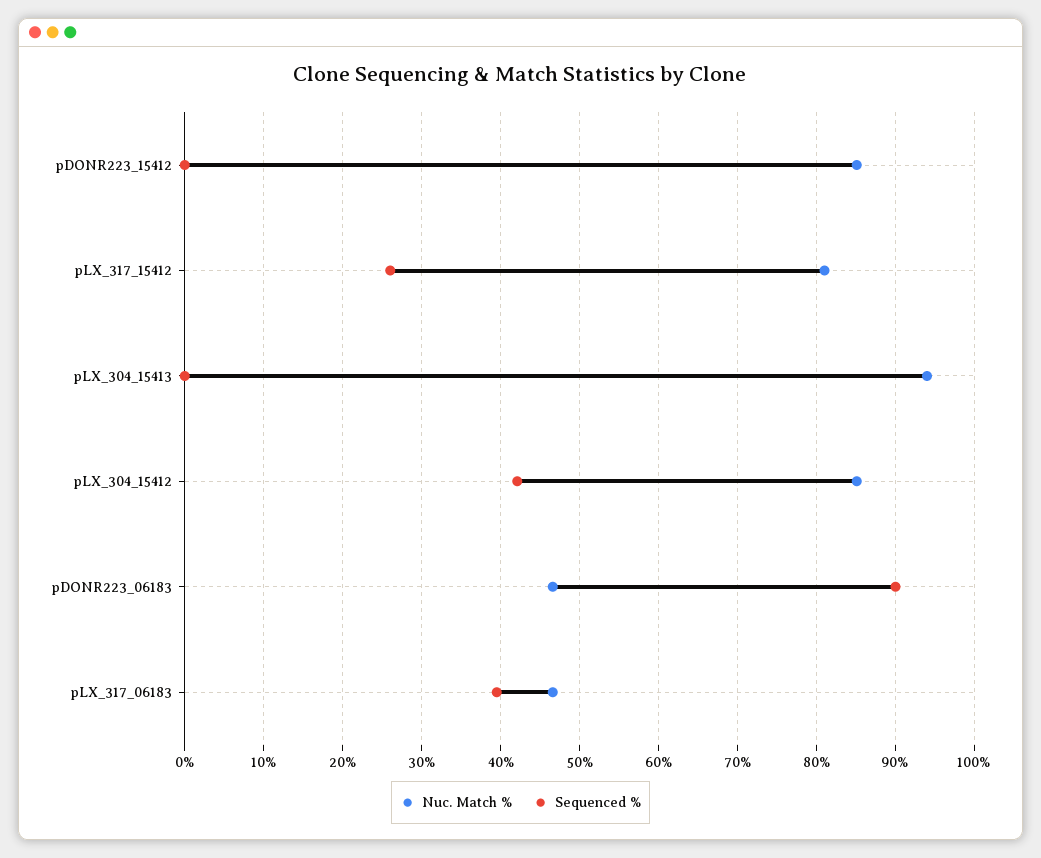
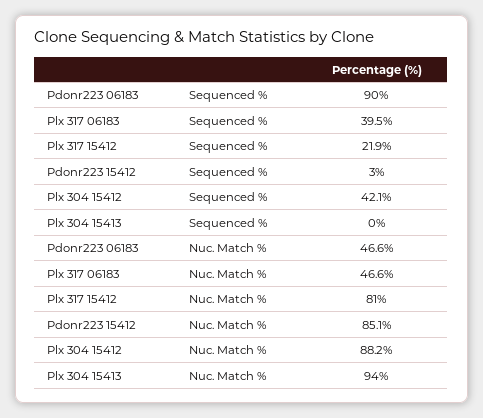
  {
    "Nuc. Match %": {
      "pDONR223_15412": 85.1,
      "pLX_317_15412": 81,
      "pLX_304_15413": 94,
-     "pLX_304_15412": 85,
+     "pLX_304_15412": 88.2,
      "pDONR223_06183": 46.6,
      "pLX_317_06183": 46.6
    },
    "Sequenced %": {
-     "pDONR223_15412": 0,
+     "pDONR223_15412": 3,
-     "pLX_317_15412": 26,
+     "pLX_317_15412": 21.9,
      "pLX_304_15413": 0,
      "pLX_304_15412": 42.1,
      "pDONR223_06183": 90,
      "pLX_317_06183": 39.5
    }
  }

